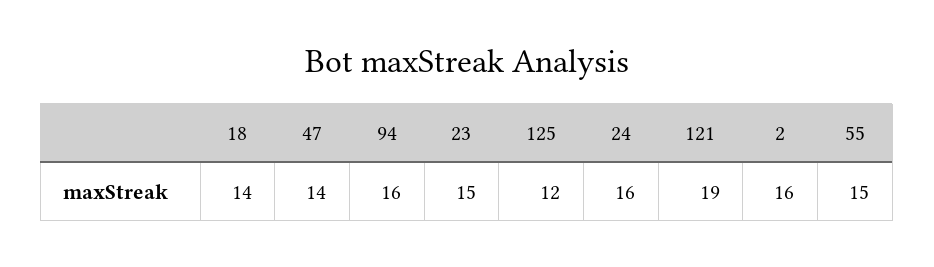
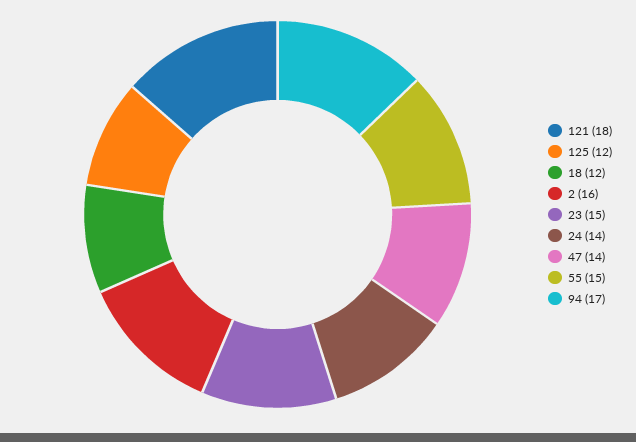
  {
-   "18": 14,
+   "18": 12,
    "47": 14,
-   "94": 16,
+   "94": 17,
    "23": 15,
    "125": 12,
-   "24": 16,
+   "24": 14,
-   "121": 19,
+   "121": 18,
    "2": 16,
    "55": 15
  }

